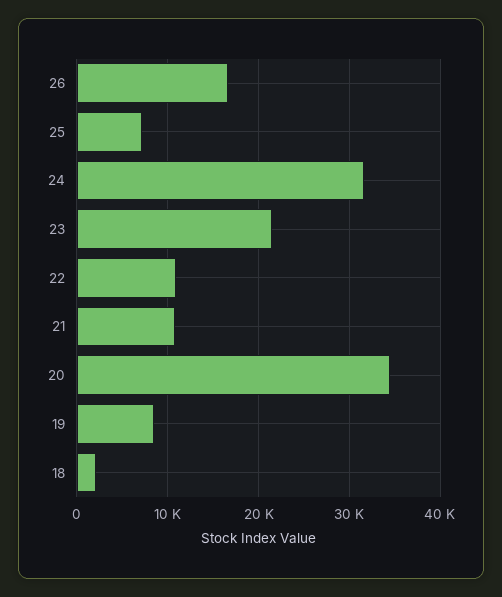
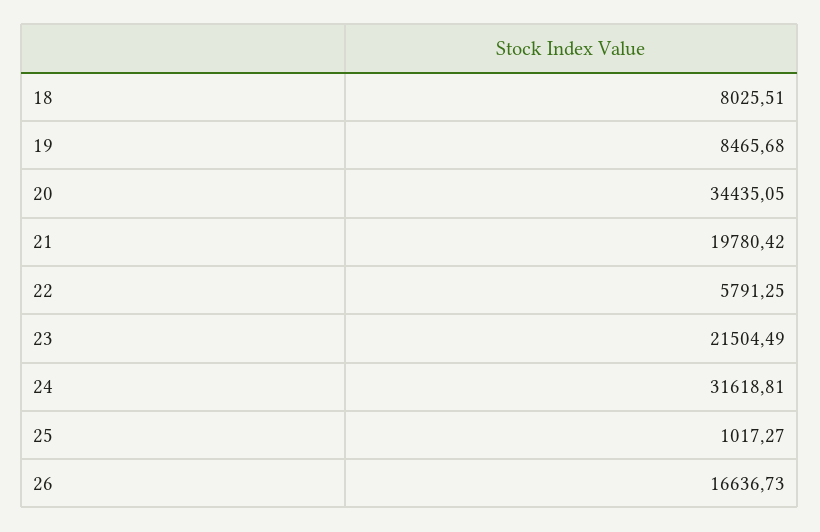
  {
    "26": 16636.73,
-   "25": 7000,
+   "25": 1017.27,
    "24": 31618.81,
    "23": 21504.49,
-   "22": 11000,
+   "22": 5791.25,
-   "21": 11000,
+   "21": 19780.42,
    "20": 34435.05,
    "19": 8465.68,
-   "18": 2000
+   "18": 8025.51
  }

